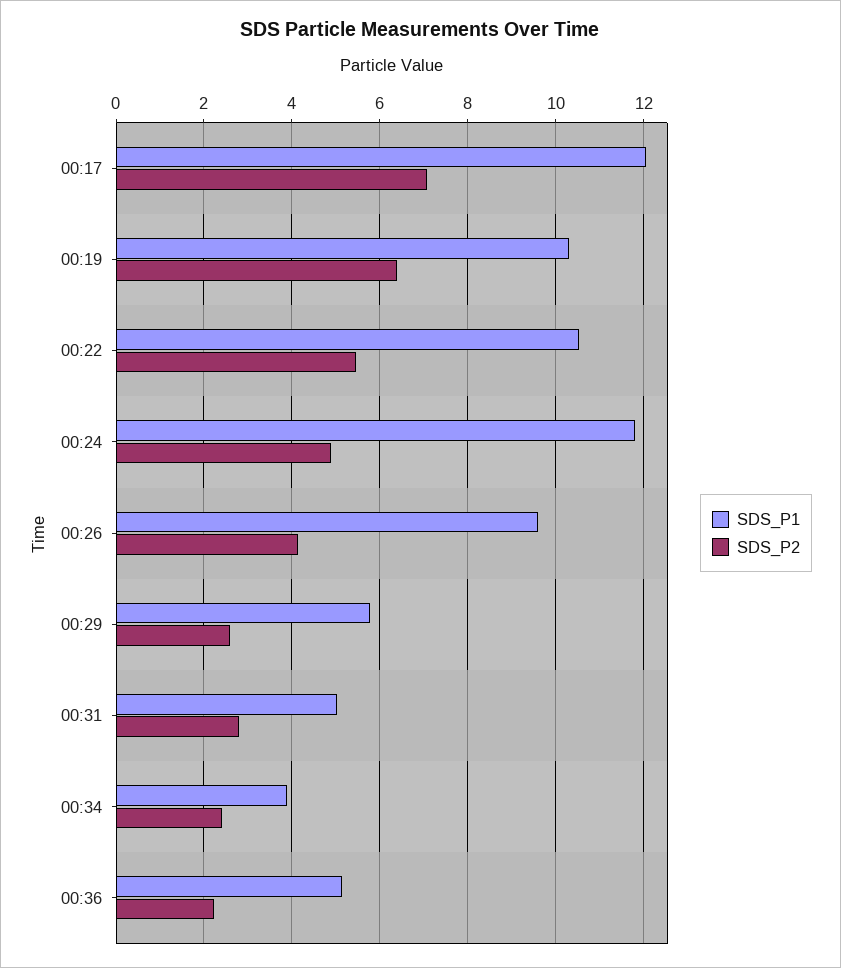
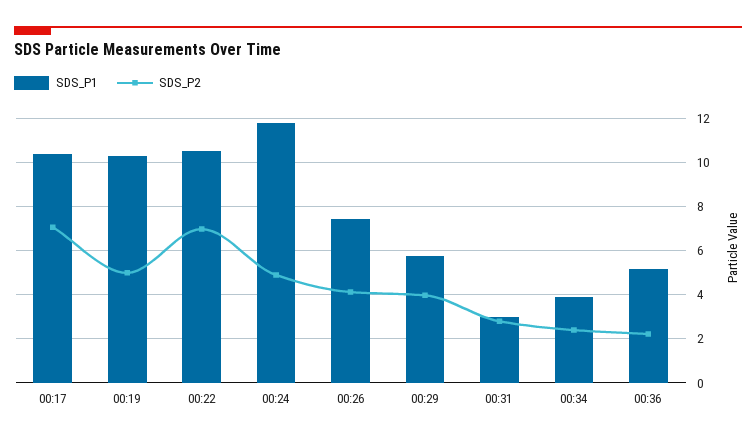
  {
    "SDS_P1": {
-     "00:17": 12,
+     "00:17": 10.5,
      "00:19": 10.4,
      "00:22": 10.6,
      "00:24": 11.8,
-     "00:26": 9.6,
+     "00:26": 7.5,
      "00:29": 5.8,
-     "00:31": 5,
+     "00:31": 3,
      "00:34": 4,
      "00:36": 5.2
    },
    "SDS_P2": {
      "00:17": 7,
-     "00:19": 6.4,
+     "00:19": 5,
-     "00:22": 5.4,
+     "00:22": 7,
      "00:24": 5,
      "00:26": 4.2,
-     "00:29": 2.6,
+     "00:29": 4,
      "00:31": 2.8,
      "00:34": 2.4,
      "00:36": 2.2
    }
  }

